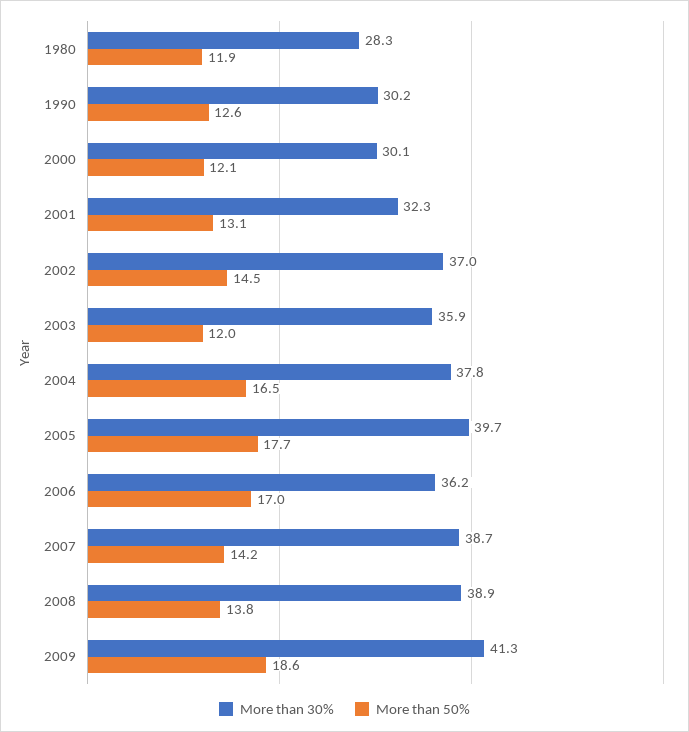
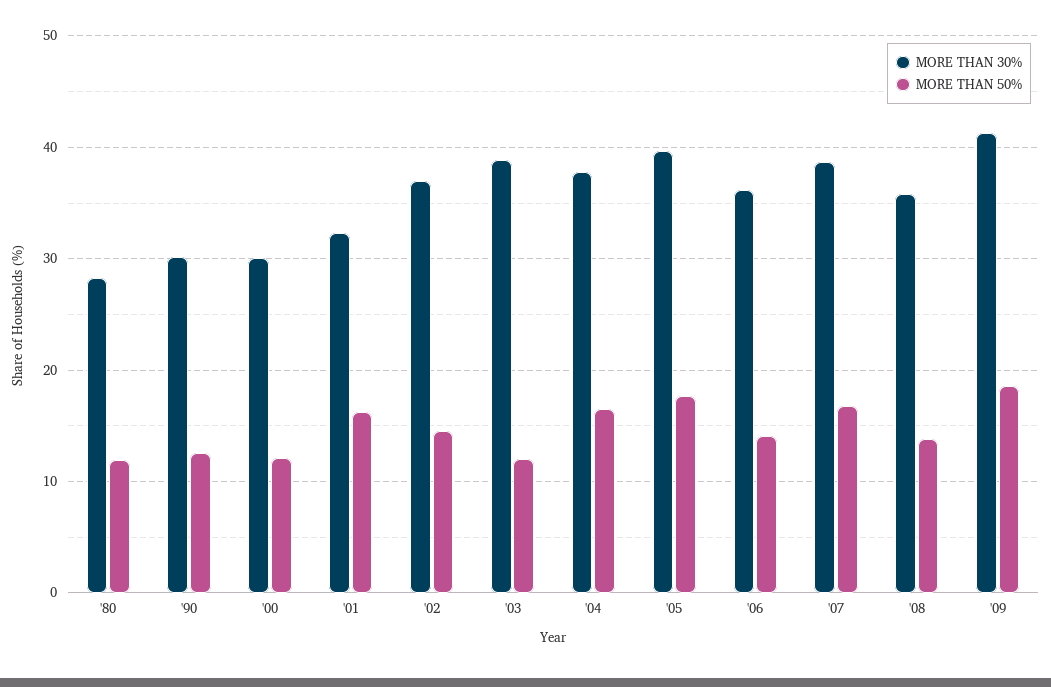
  {
    "More than 30%": {
      "1980": 28.3,
      "1990": 30.2,
      "2000": 30.1,
      "2001": 32.3,
      "2002": 37,
-     "2003": 35.9,
+     "2003": 39,
      "2004": 37.8,
      "2005": 39.7,
      "2006": 36.2,
      "2007": 38.7,
-     "2008": 38.9,
+     "2008": 36,
      "2009": 41.3
    },
    "More than 50%": {
      "1980": 11.9,
      "1990": 12.6,
      "2000": 12.1,
-     "2001": 13.1,
+     "2001": 16,
      "2002": 14.5,
      "2003": 12,
      "2004": 16.5,
      "2005": 17.7,
-     "2006": 17,
+     "2006": 14,
-     "2007": 14.2,
+     "2007": 17,
      "2008": 13.8,
      "2009": 18.6
    }
  }

